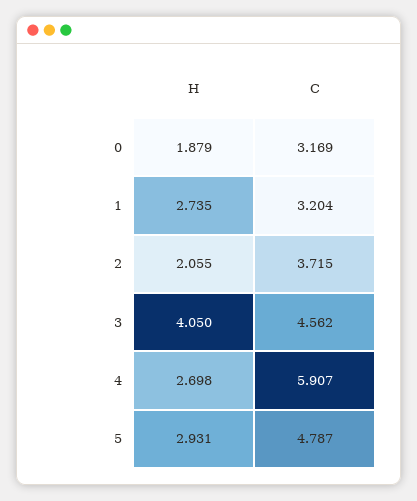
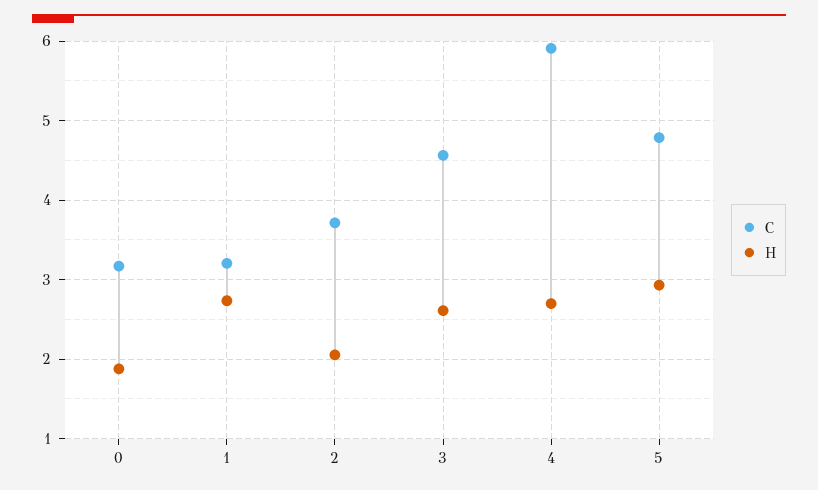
  {
    "H": {
      "0": 1.879,
      "1": 2.735,
      "2": 2.055,
-     "3": 4.05,
+     "3": 2.6,
      "4": 2.698,
      "5": 2.931
    },
    "C": {
      "0": 3.169,
      "1": 3.204,
      "2": 3.715,
      "3": 4.562,
      "4": 5.907,
      "5": 4.787
    }
  }

